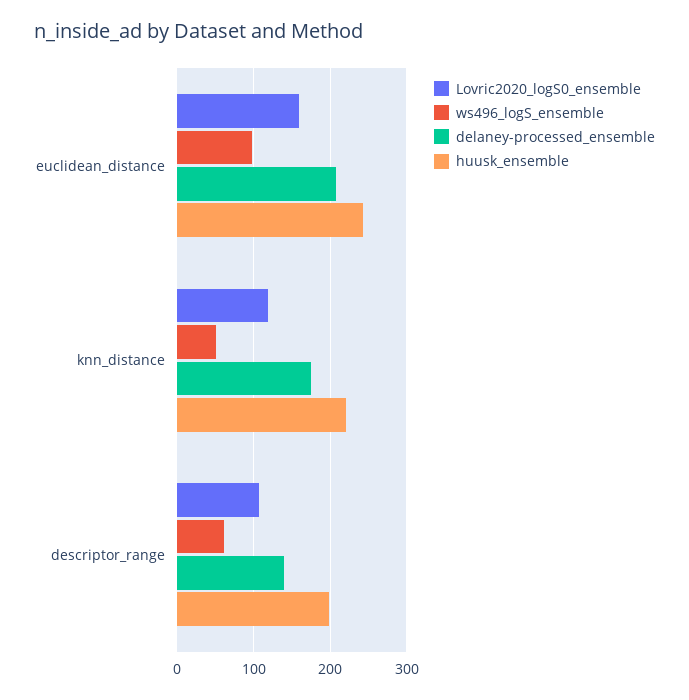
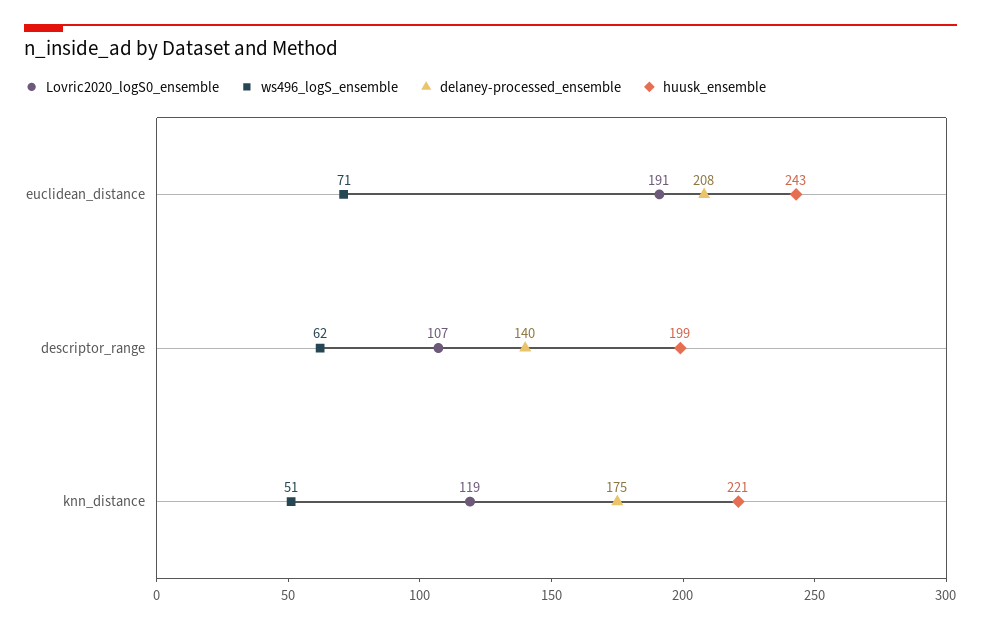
  {
    "Lovric2020_logS0_ensemble": {
-     "euclidean_distance": 160,
+     "euclidean_distance": 191,
      "knn_distance": 119,
      "descriptor_range": 107
    },
    "ws496_logS_ensemble": {
-     "euclidean_distance": 100,
+     "euclidean_distance": 71,
      "knn_distance": 51,
      "descriptor_range": 62
    },
    "delaney-processed_ensemble": {
      "euclidean_distance": 208,
      "knn_distance": 175,
      "descriptor_range": 140
    },
    "huusk_ensemble": {
      "euclidean_distance": 243,
      "knn_distance": 221,
      "descriptor_range": 199
    }
  }

